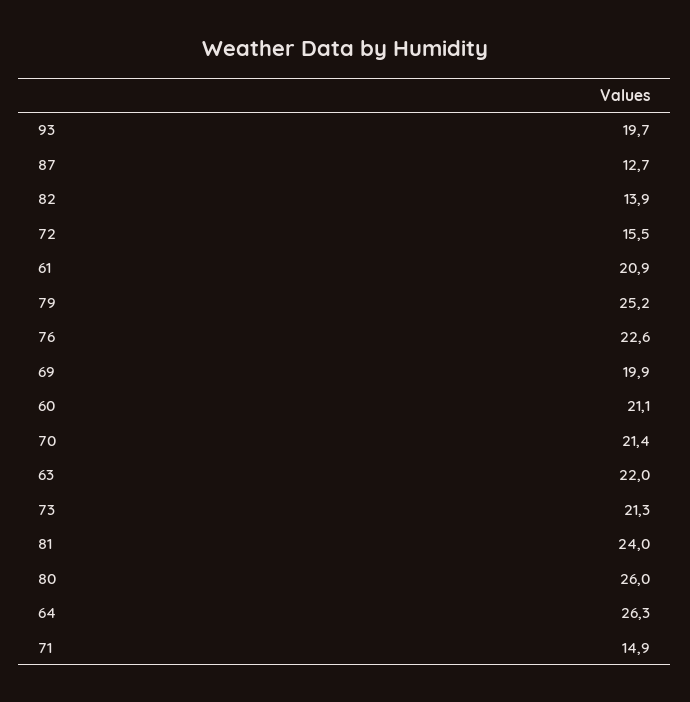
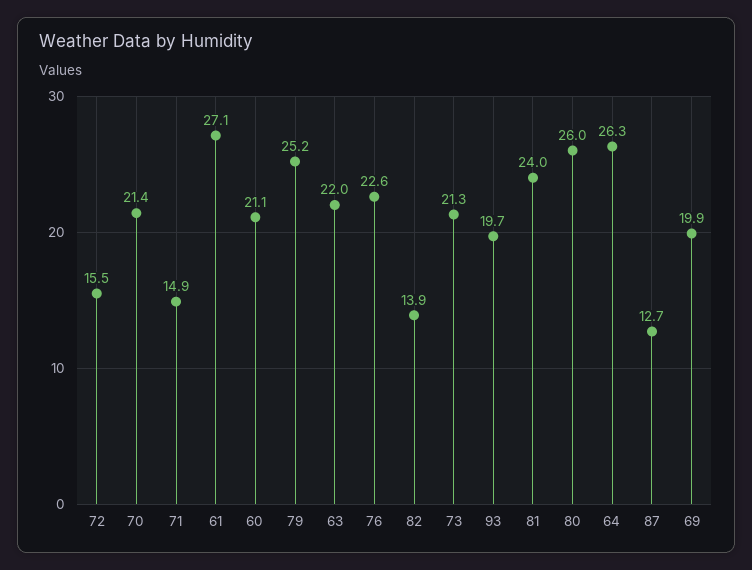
  {
    "93": 19.7,
    "87": 12.7,
    "82": 13.9,
    "72": 15.5,
-   "61": 20.9,
+   "61": 27.1,
    "79": 25.2,
    "76": 22.6,
    "69": 19.9,
    "60": 21.1,
    "70": 21.4,
    "63": 22,
    "73": 21.3,
    "81": 24,
    "80": 26,
    "64": 26.3,
    "71": 14.9
  }

